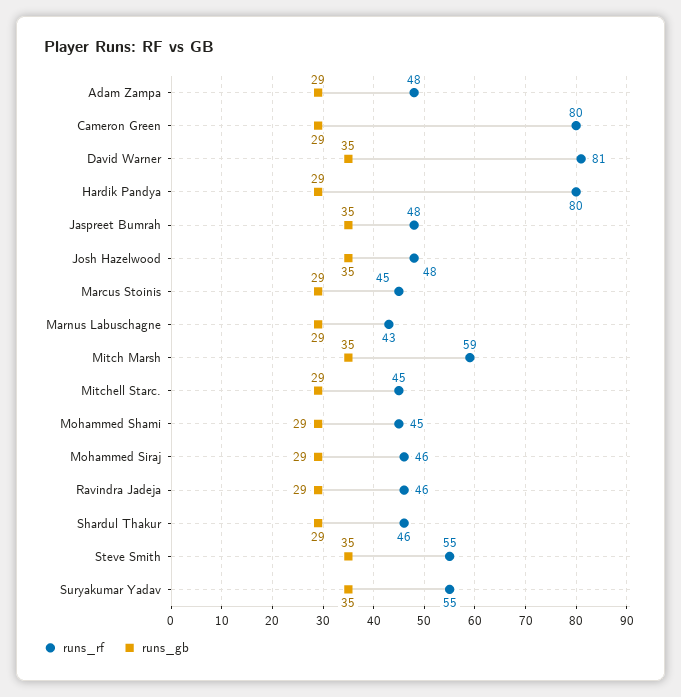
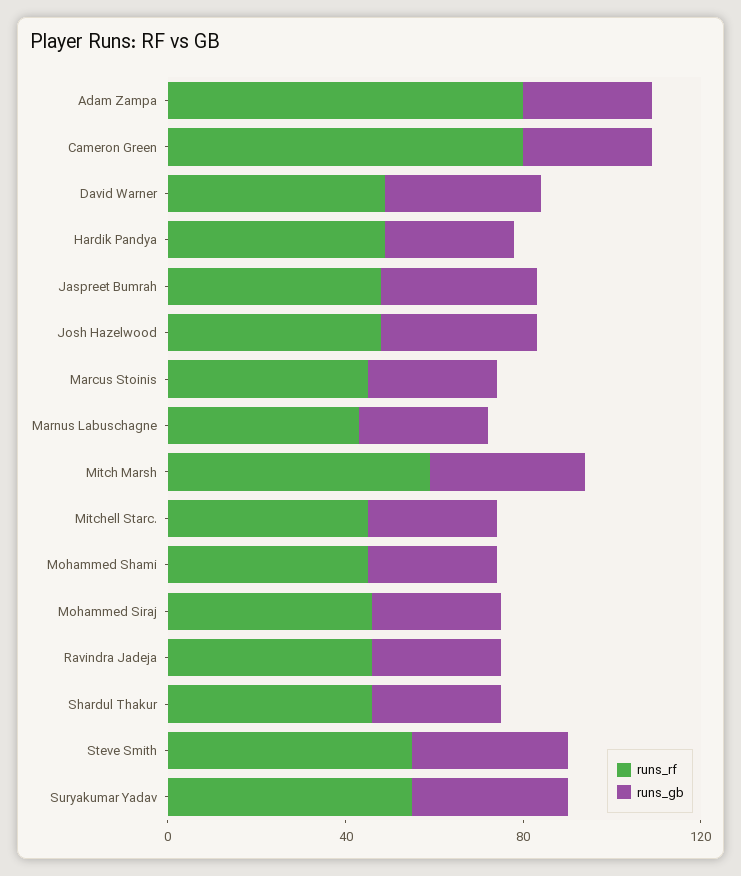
  {
    "runs_rf": {
-     "Adam Zampa": 48,
+     "Adam Zampa": 80,
      "Cameron Green": 80,
-     "David Warner": 81,
+     "David Warner": 50,
-     "Hardik Pandya": 80,
+     "Hardik Pandya": 50,
      "Jaspreet Bumrah": 48,
      "Josh Hazelwood": 48,
      "Marcus Stoinis": 45,
      "Marnus Labuschagne": 43,
      "Mitch Marsh": 59,
      "Mitchell Starc.": 45,
      "Mohammed Shami": 45,
      "Mohammed Siraj": 46,
      "Ravindra Jadeja": 46,
      "Shardul Thakur": 46,
      "Steve Smith": 55,
      "Suryakumar Yadav": 55
    },
    "runs_gb": {
      "Adam Zampa": 29,
      "Cameron Green": 29,
      "David Warner": 35,
      "Hardik Pandya": 29,
      "Jaspreet Bumrah": 35,
      "Josh Hazelwood": 35,
      "Marcus Stoinis": 29,
      "Marnus Labuschagne": 29,
      "Mitch Marsh": 35,
      "Mitchell Starc.": 29,
      "Mohammed Shami": 29,
      "Mohammed Siraj": 29,
      "Ravindra Jadeja": 29,
      "Shardul Thakur": 29,
      "Steve Smith": 35,
      "Suryakumar Yadav": 35
    }
  }

